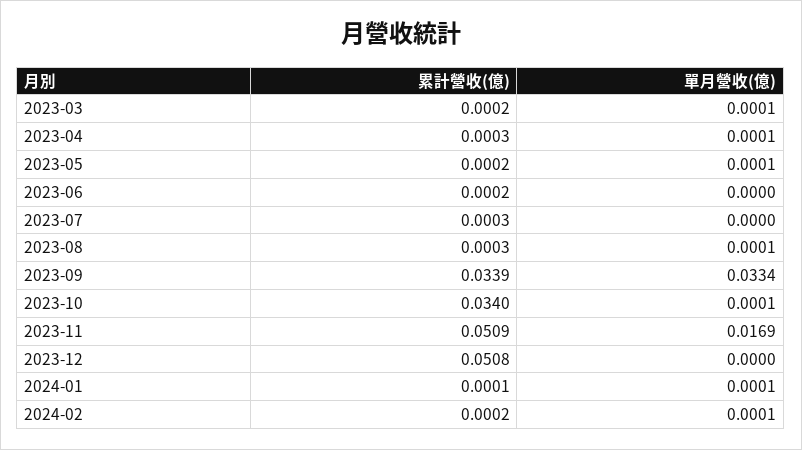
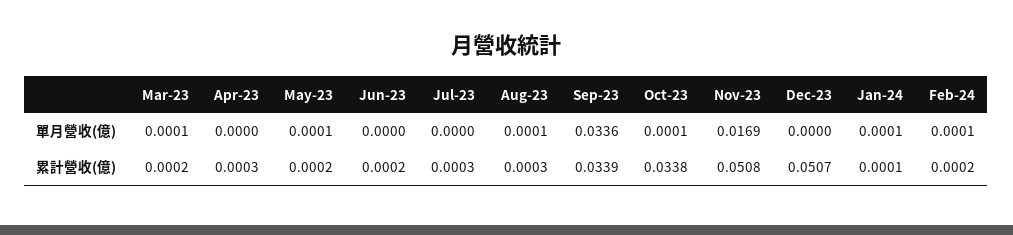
  {
    "累計營收(億)": {
      "2023-03": 0.0002,
      "2023-04": 0.0003,
      "2023-05": 0.0002,
      "2023-06": 0.0002,
      "2023-07": 0.0003,
      "2023-08": 0.0003,
      "2023-09": 0.0339,
-     "2023-10": 0.034,
+     "2023-10": 0.0338,
-     "2023-11": 0.0509,
+     "2023-11": 0.0508,
-     "2023-12": 0.0508,
+     "2023-12": 0.0507,
      "2024-01": 0.0001,
      "2024-02": 0.0002
    },
    "單月營收(億)": {
      "2023-03": 0.0001,
-     "2023-04": 0.0001,
+     "2023-04": 0,
      "2023-05": 0.0001,
      "2023-06": 0,
      "2023-07": 0,
      "2023-08": 0.0001,
-     "2023-09": 0.0334,
+     "2023-09": 0.0336,
      "2023-10": 0.0001,
      "2023-11": 0.0169,
      "2023-12": 0,
      "2024-01": 0.0001,
      "2024-02": 0.0001
    }
  }

